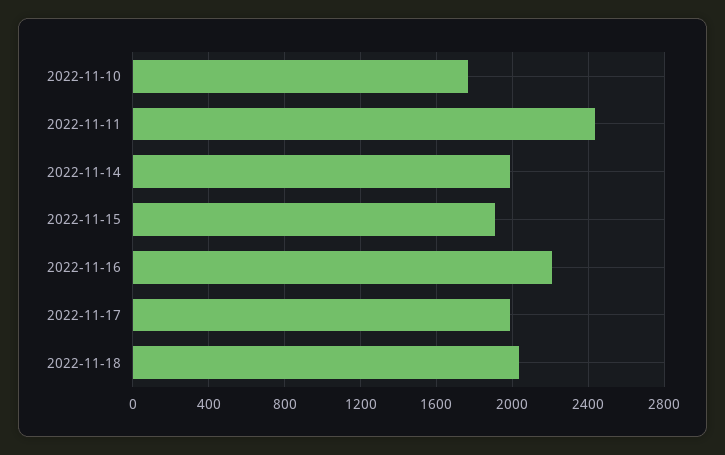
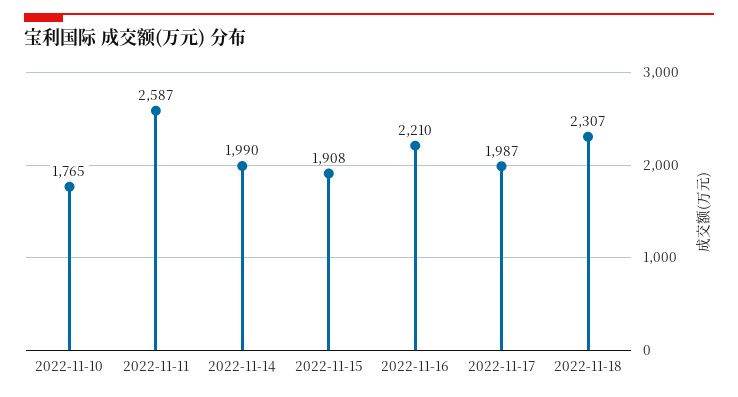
  {
    "2022-11-10": 1765,
-   "2022-11-11": 2450,
+   "2022-11-11": 2587,
    "2022-11-14": 1990,
    "2022-11-15": 1908,
    "2022-11-16": 2210,
    "2022-11-17": 1987,
-   "2022-11-18": 2050
+   "2022-11-18": 2307
  }

